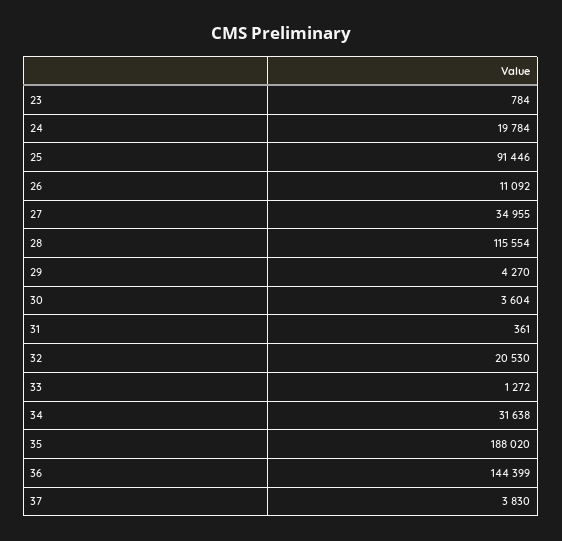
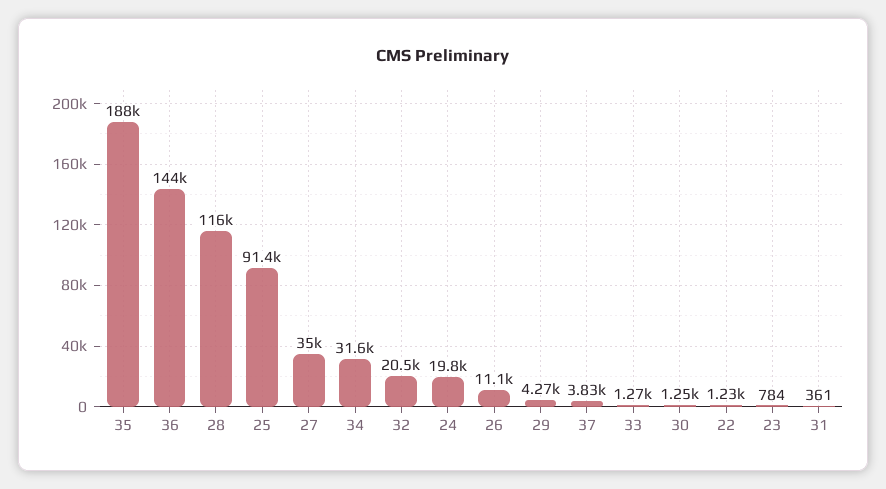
  {
    "23": 784,
    "24": 19784,
    "25": 91446,
    "26": 11092,
    "27": 34955,
    "28": 115554,
    "29": 4270,
-   "30": 3604,
+   "30": 1250,
    "31": 361,
    "32": 20530,
    "33": 1272,
    "34": 31638,
    "35": 188020,
    "36": 144399,
-   "37": 3830
+   "37": 3830,
+   "22": 1230
  }

